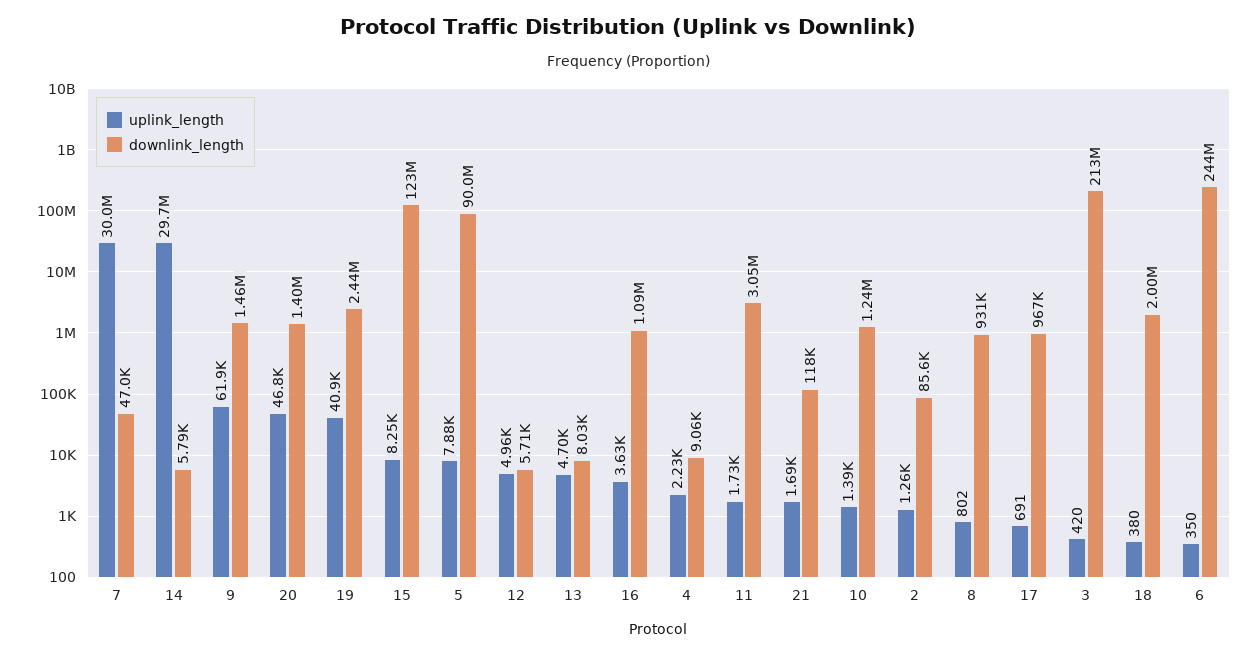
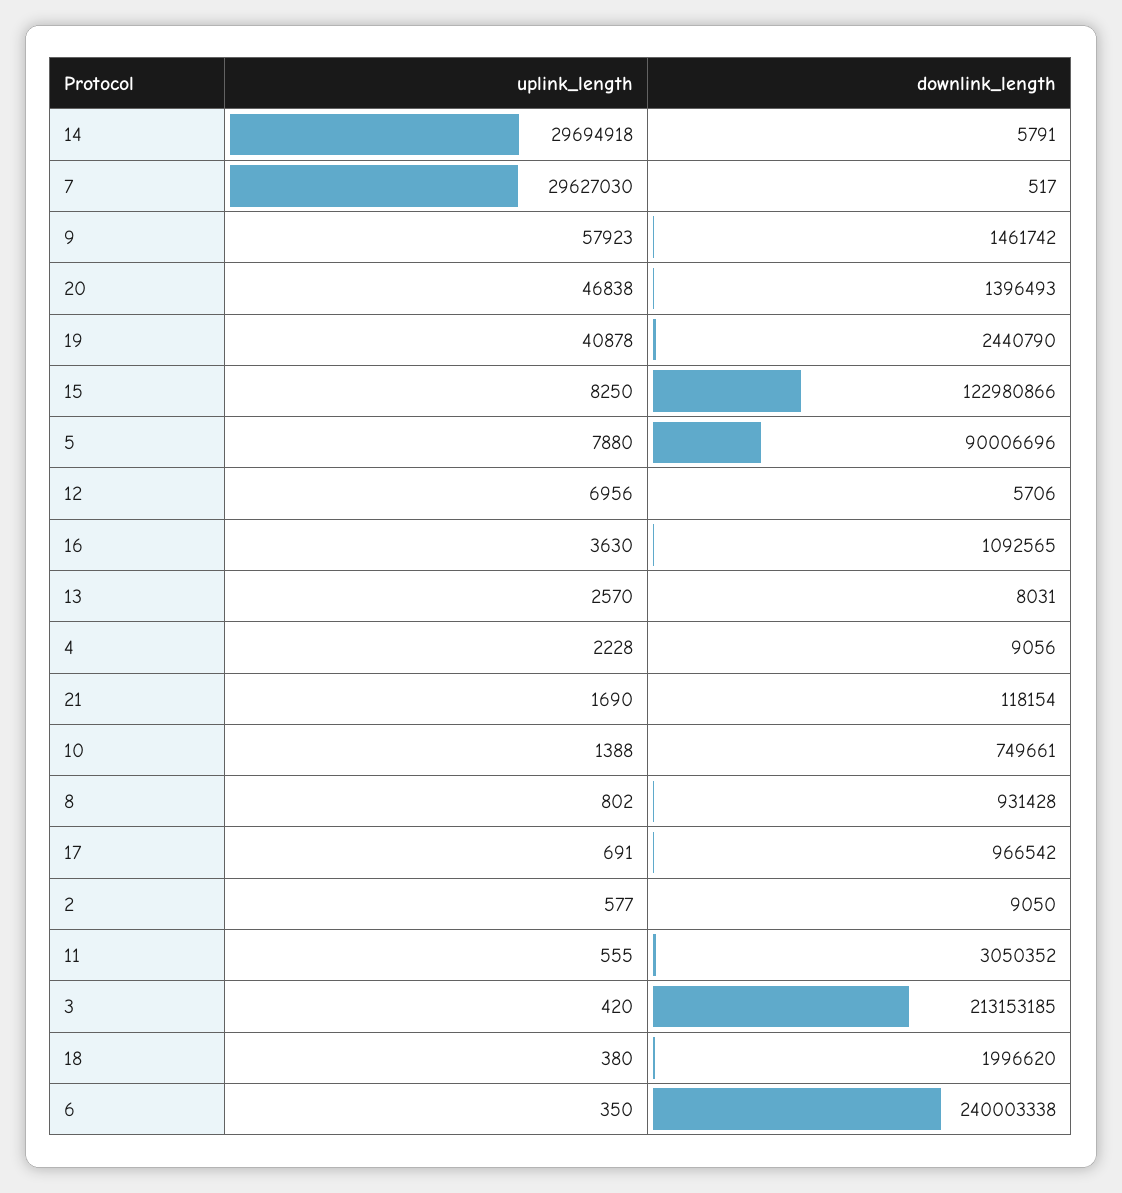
  {
    "uplink_length": {
-     "7": 30000000,
+     "7": 29627030,
      "14": 29694918,
-     "9": 61900,
+     "9": 57923,
      "20": 46838,
      "19": 40878,
      "15": 8250,
      "5": 7880,
-     "12": 4960,
+     "12": 6956,
-     "13": 4700,
+     "13": 2570,
      "16": 3630,
      "4": 2228,
-     "11": 1730,
+     "11": 555,
      "21": 1690,
      "10": 1388,
-     "2": 1260,
+     "2": 577,
      "8": 802,
      "17": 691,
      "3": 420,
      "18": 380,
      "6": 350
    },
    "downlink_length": {
-     "7": 47000,
+     "7": 517,
      "14": 5791,
      "9": 1461742,
      "20": 1396493,
      "19": 2440790,
      "15": 122980866,
      "5": 90006696,
      "12": 5706,
      "13": 8031,
      "16": 1092565,
      "4": 9056,
      "11": 3050352,
      "21": 118154,
-     "10": 1240000,
+     "10": 749661,
-     "2": 85600,
+     "2": 9050,
      "8": 931428,
      "17": 966542,
      "3": 213153185,
      "18": 1996620,
-     "6": 244000000
+     "6": 240003338
    }
  }

